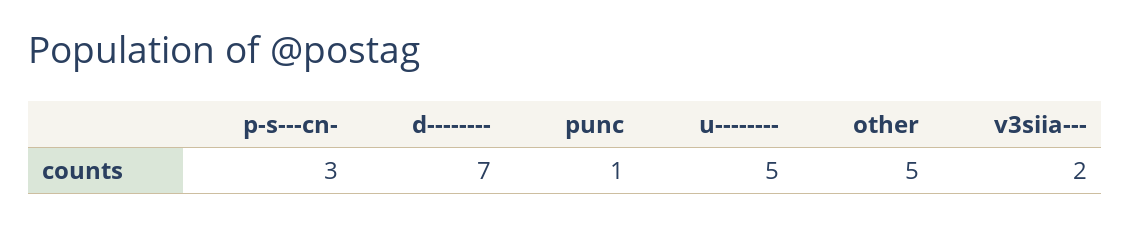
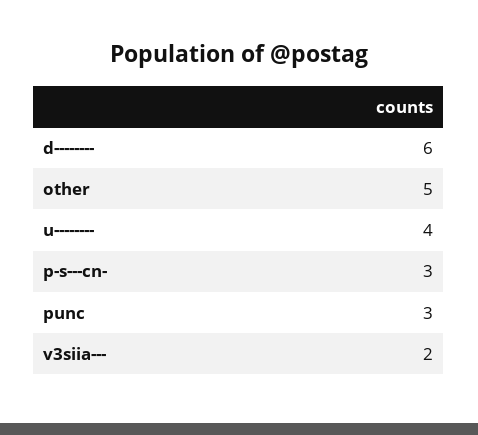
  {
    "p-s---cn-": 3,
-   "d--------": 7,
+   "d--------": 6,
-   "punc": 1,
+   "punc": 3,
-   "u--------": 5,
+   "u--------": 4,
    "other": 5,
    "v3siia---": 2
  }

